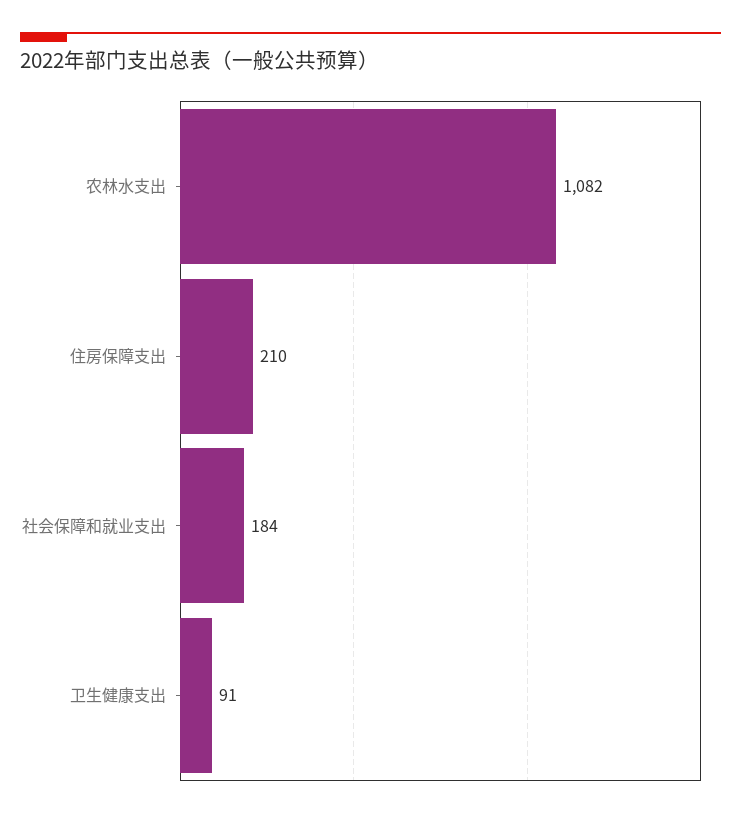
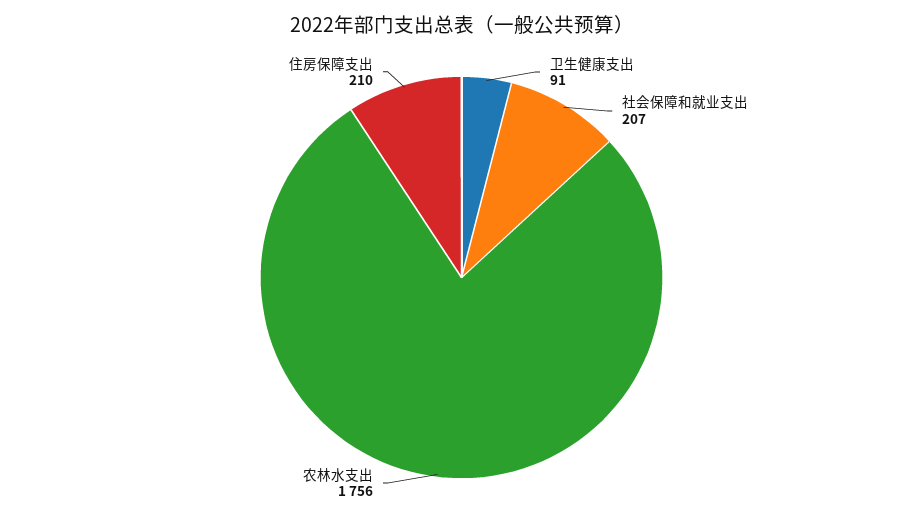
  {
-   "农林水支出": 1082,
+   "农林水支出": 1756,
    "住房保障支出": 210,
-   "社会保障和就业支出": 184,
+   "社会保障和就业支出": 207,
    "卫生健康支出": 91
  }

